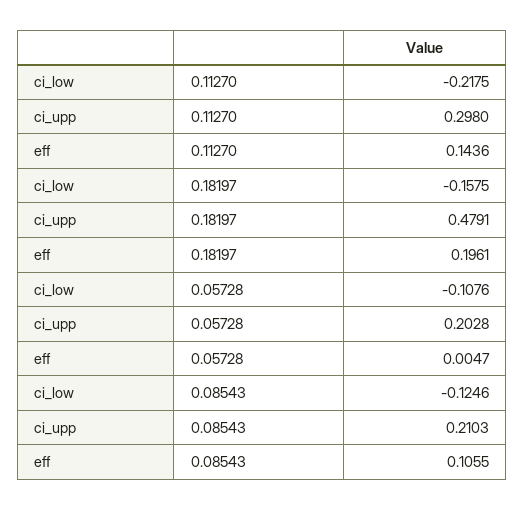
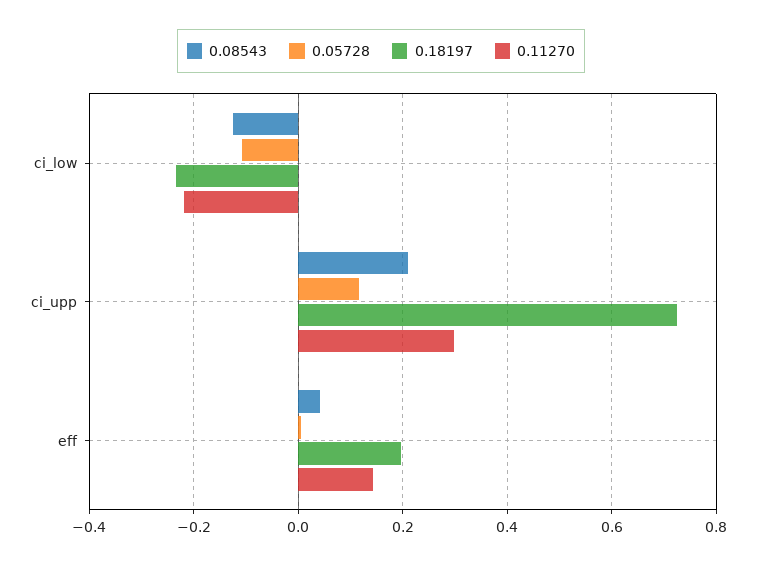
  {
    "0.11270": {
      "ci_low": -0.2175,
      "ci_upp": 0.298,
      "eff": 0.1436
    },
    "0.18197": {
-     "ci_low": -0.1575,
+     "ci_low": -0.24,
-     "ci_upp": 0.4791,
+     "ci_upp": 0.72,
      "eff": 0.1961
    },
    "0.05728": {
      "ci_low": -0.1076,
-     "ci_upp": 0.2028,
+     "ci_upp": 0.12,
      "eff": 0.0047
    },
    "0.08543": {
      "ci_low": -0.1246,
      "ci_upp": 0.2103,
-     "eff": 0.1055
+     "eff": 0.04
    }
  }

